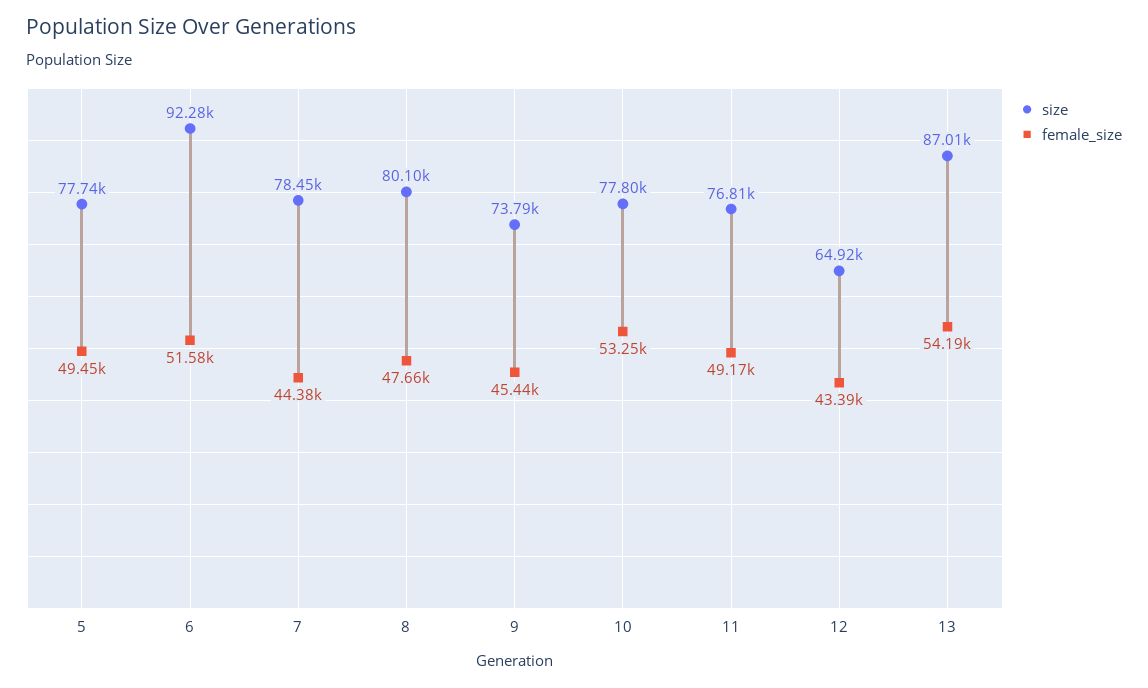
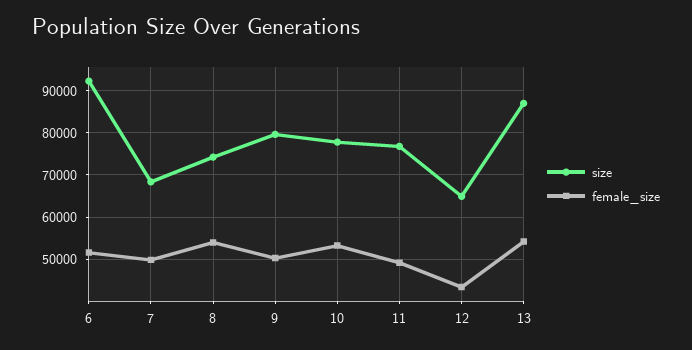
  {
    "size": {
-     "5": 77740,
      "6": 92280,
-     "7": 78450,
+     "7": 68000,
-     "8": 80100,
+     "8": 74000,
-     "9": 73790,
+     "9": 80000,
      "10": 77800,
      "11": 76810,
      "12": 64920,
      "13": 87010
    },
    "female_size": {
-     "5": 49450,
      "6": 51580,
-     "7": 44380,
+     "7": 50000,
-     "8": 47660,
+     "8": 54000,
-     "9": 45440,
+     "9": 50000,
      "10": 53250,
      "11": 49170,
      "12": 43390,
      "13": 54190
    }
  }

